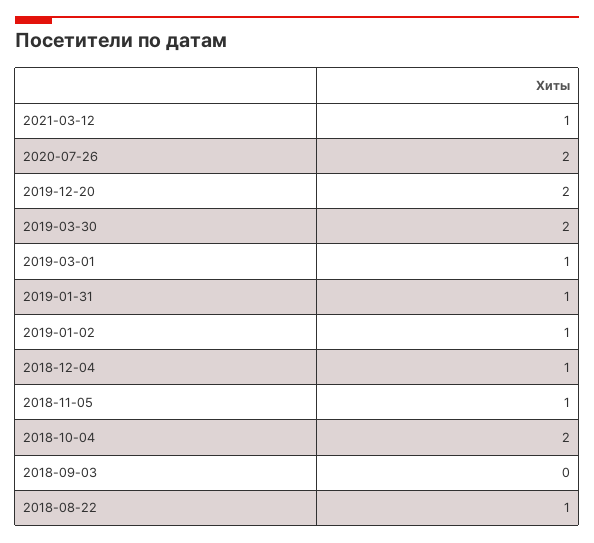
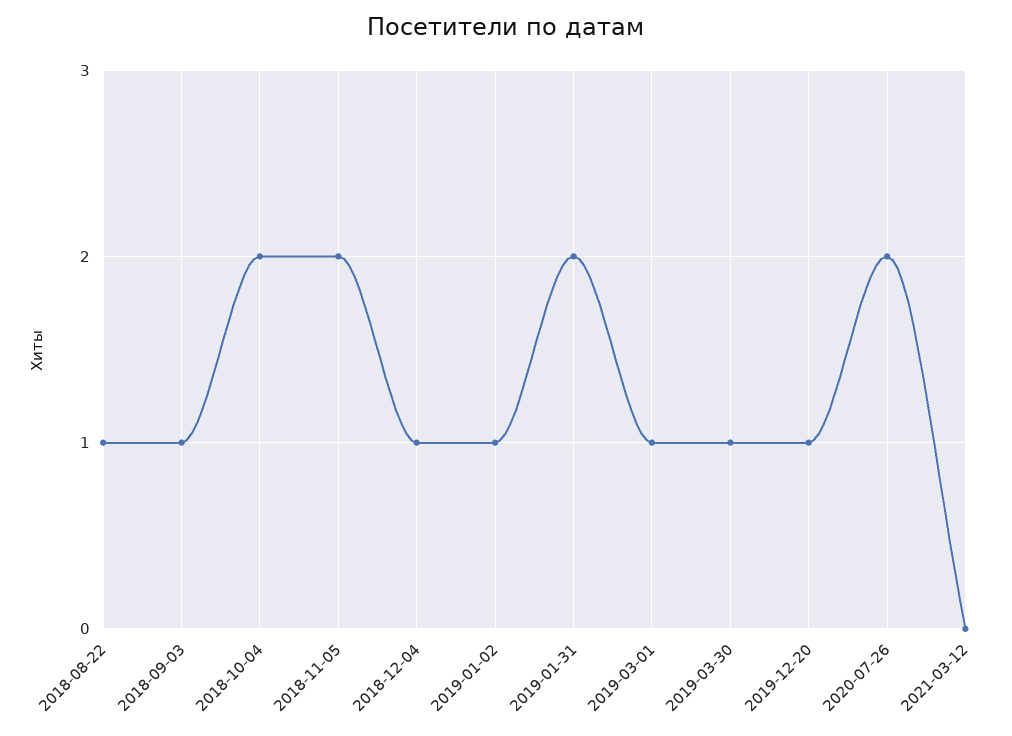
  {
-   "2021-03-12": 1,
+   "2021-03-12": 0,
    "2020-07-26": 2,
-   "2019-12-20": 2,
+   "2019-12-20": 1,
-   "2019-03-30": 2,
+   "2019-03-30": 1,
    "2019-03-01": 1,
-   "2019-01-31": 1,
+   "2019-01-31": 2,
    "2019-01-02": 1,
    "2018-12-04": 1,
-   "2018-11-05": 1,
+   "2018-11-05": 2,
    "2018-10-04": 2,
-   "2018-09-03": 0,
+   "2018-09-03": 1,
    "2018-08-22": 1
  }

